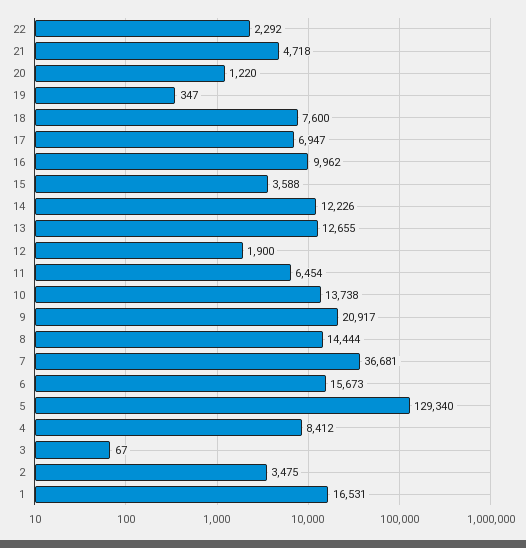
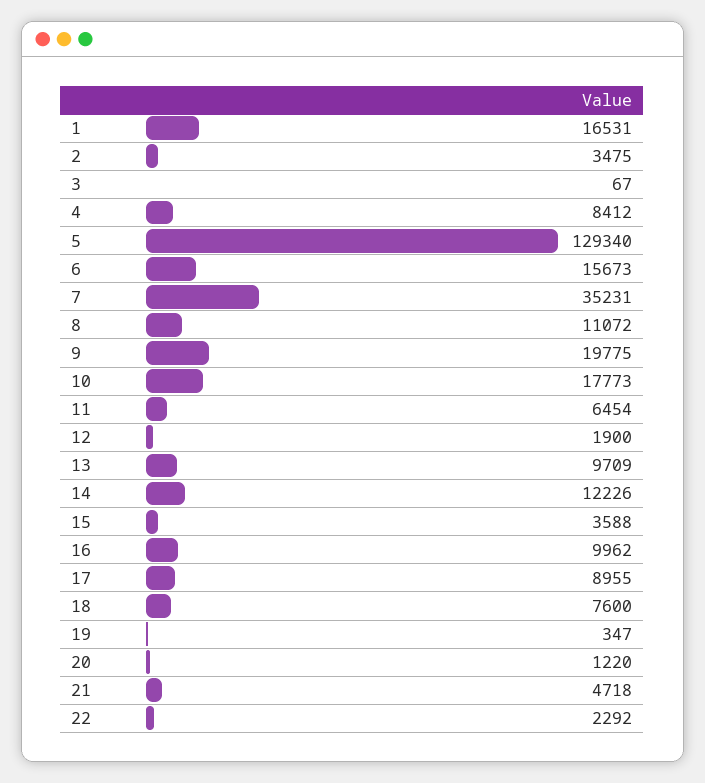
  {
    "22": 2292,
    "21": 4718,
    "20": 1220,
    "19": 347,
    "18": 7600,
-   "17": 6947,
+   "17": 8955,
    "16": 9962,
    "15": 3588,
    "14": 12226,
-   "13": 12655,
+   "13": 9709,
    "12": 1900,
    "11": 6454,
-   "10": 13738,
+   "10": 17773,
-   "9": 20917,
+   "9": 19775,
-   "8": 14444,
+   "8": 11072,
-   "7": 36681,
+   "7": 35231,
    "6": 15673,
    "5": 129340,
    "4": 8412,
    "3": 67,
    "2": 3475,
    "1": 16531
  }

